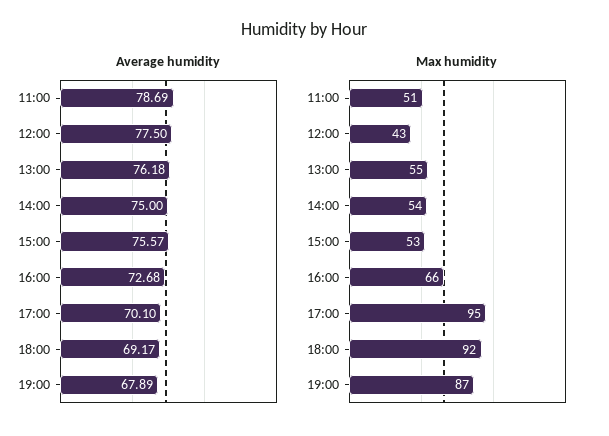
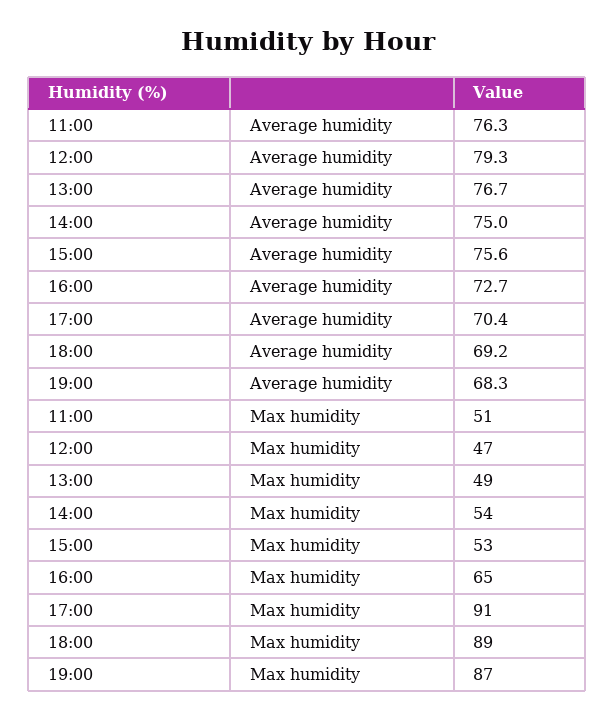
  {
    "Average humidity": {
-     "11:00": 78.69,
+     "11:00": 76.3,
-     "12:00": 77.5,
+     "12:00": 79.3,
-     "13:00": 76.18,
+     "13:00": 76.7,
      "14:00": 75,
      "15:00": 75.57,
      "16:00": 72.68,
-     "17:00": 70.1,
+     "17:00": 70.4,
      "18:00": 69.17,
-     "19:00": 67.89
+     "19:00": 68.3
    },
    "Max humidity": {
      "11:00": 51,
-     "12:00": 43,
+     "12:00": 47,
-     "13:00": 55,
+     "13:00": 49,
      "14:00": 54,
      "15:00": 53,
-     "16:00": 66,
+     "16:00": 65,
-     "17:00": 95,
+     "17:00": 91,
-     "18:00": 92,
+     "18:00": 89,
      "19:00": 87
    }
  }

